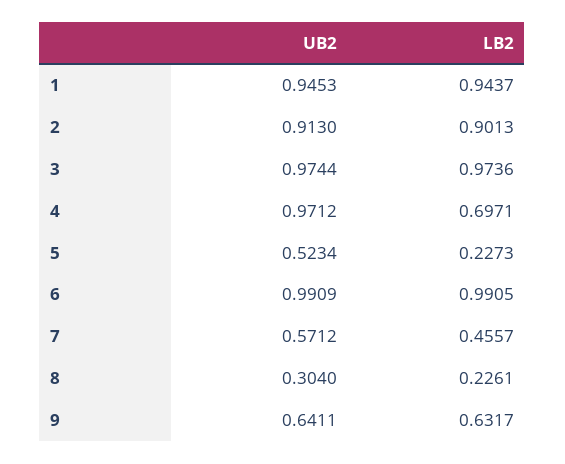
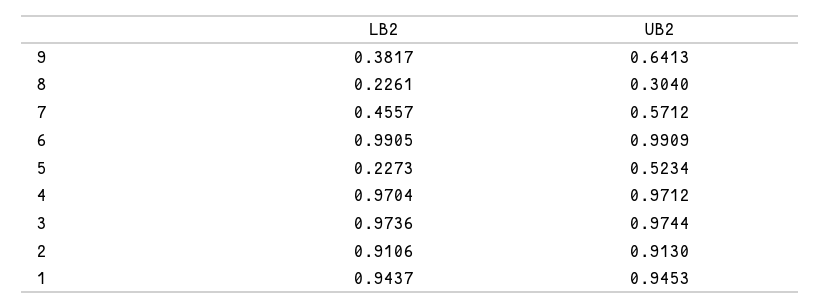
  {
    "UB2": {
      "1": 0.9453,
      "2": 0.913,
      "3": 0.9744,
      "4": 0.9712,
      "5": 0.5234,
      "6": 0.9909,
      "7": 0.5712,
      "8": 0.304,
-     "9": 0.6411
+     "9": 0.6413
    },
    "LB2": {
      "1": 0.9437,
-     "2": 0.9013,
+     "2": 0.9106,
      "3": 0.9736,
-     "4": 0.6971,
+     "4": 0.9704,
      "5": 0.2273,
      "6": 0.9905,
      "7": 0.4557,
      "8": 0.2261,
-     "9": 0.6317
+     "9": 0.3817
    }
  }

